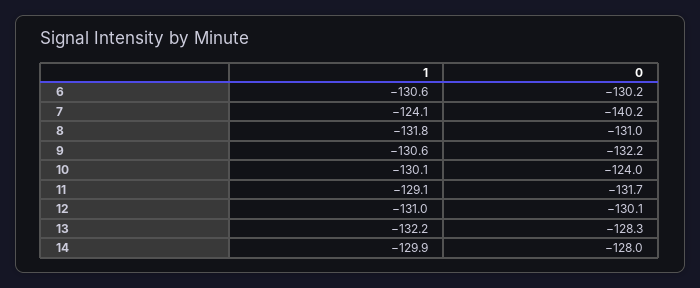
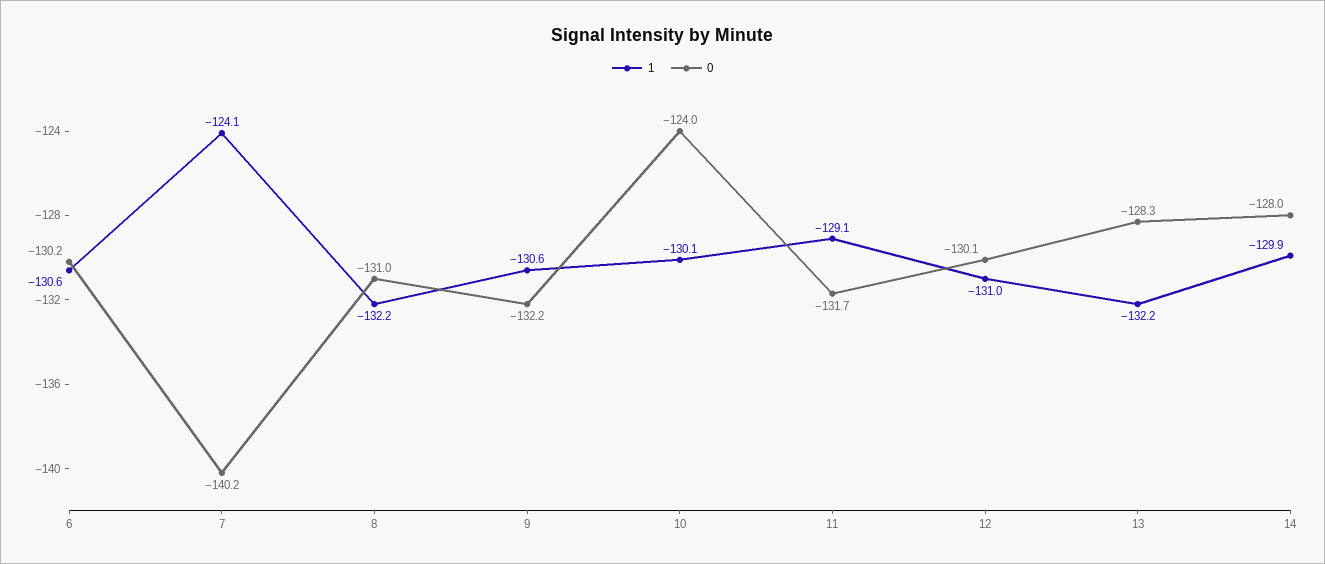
  {
    "1": {
      "6": -130.6,
      "7": -124.1,
-     "8": -131.8,
+     "8": -132.2,
      "9": -130.6,
      "10": -130.1,
      "11": -129.1,
      "12": -131,
      "13": -132.2,
      "14": -129.9
    },
    "0": {
      "6": -130.2,
      "7": -140.2,
      "8": -131,
      "9": -132.2,
      "10": -124,
      "11": -131.7,
      "12": -130.1,
      "13": -128.3,
      "14": -128
    }
  }

